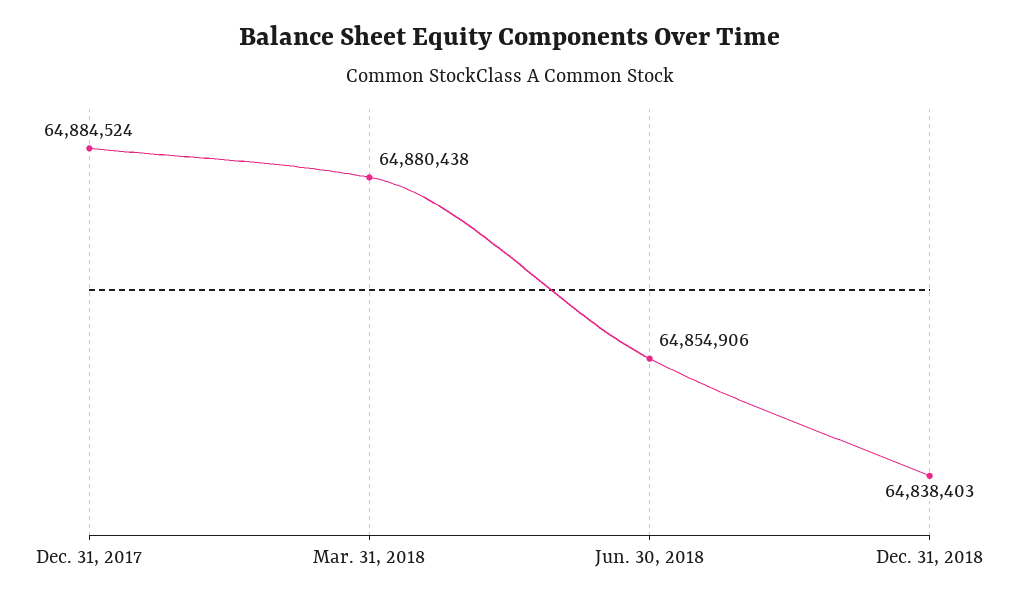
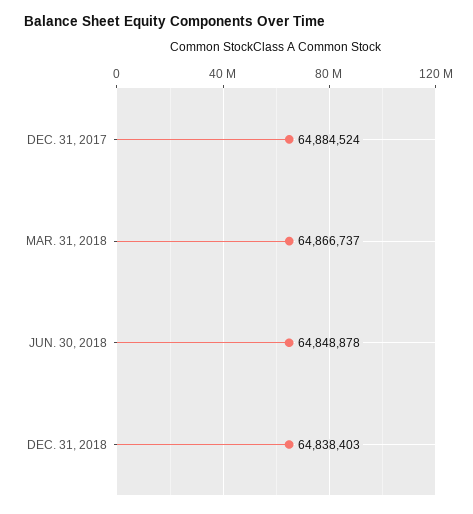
  {
    "Dec. 31, 2017": 64884524,
-   "Mar. 31, 2018": 64880438,
+   "Mar. 31, 2018": 64866737,
-   "Jun. 30, 2018": 64854906,
+   "Jun. 30, 2018": 64848878,
    "Dec. 31, 2018": 64838403
  }

